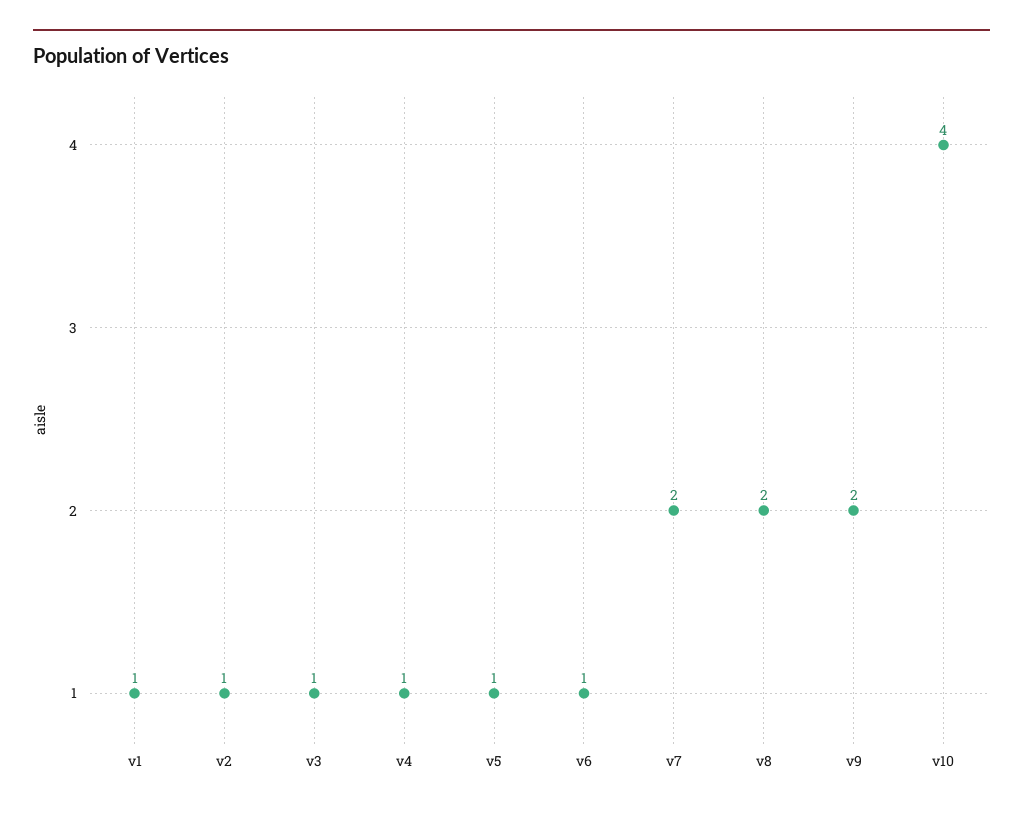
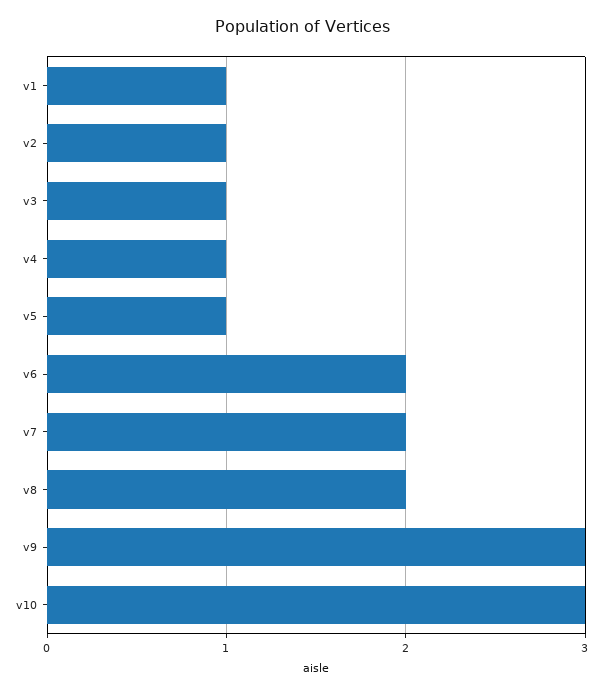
  {
    "v1": 1,
    "v2": 1,
    "v3": 1,
    "v4": 1,
    "v5": 1,
-   "v6": 1,
+   "v6": 2,
    "v7": 2,
    "v8": 2,
-   "v9": 2,
+   "v9": 3,
-   "v10": 4
+   "v10": 3
  }

